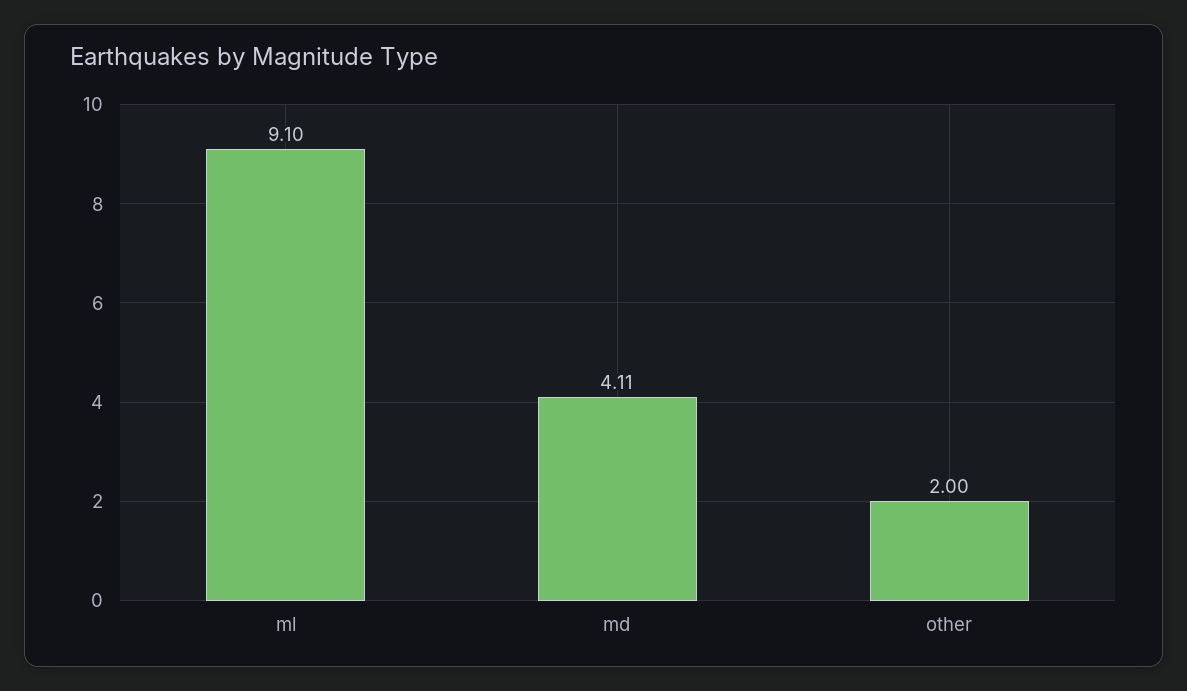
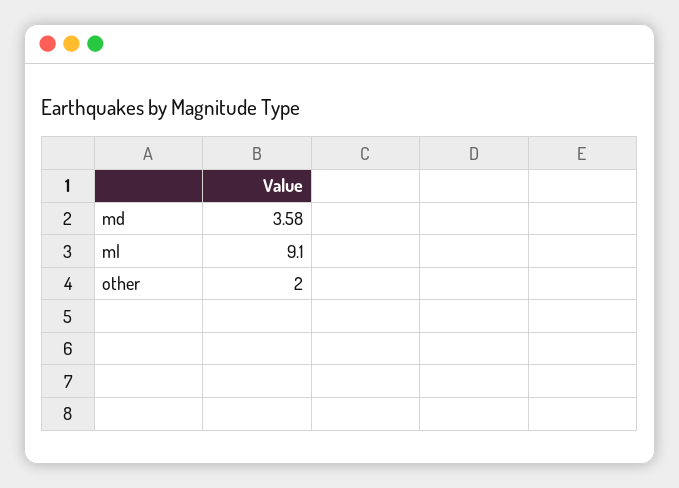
  {
    "ml": 9.1,
-   "md": 4.11,
+   "md": 3.58,
    "other": 2
  }

